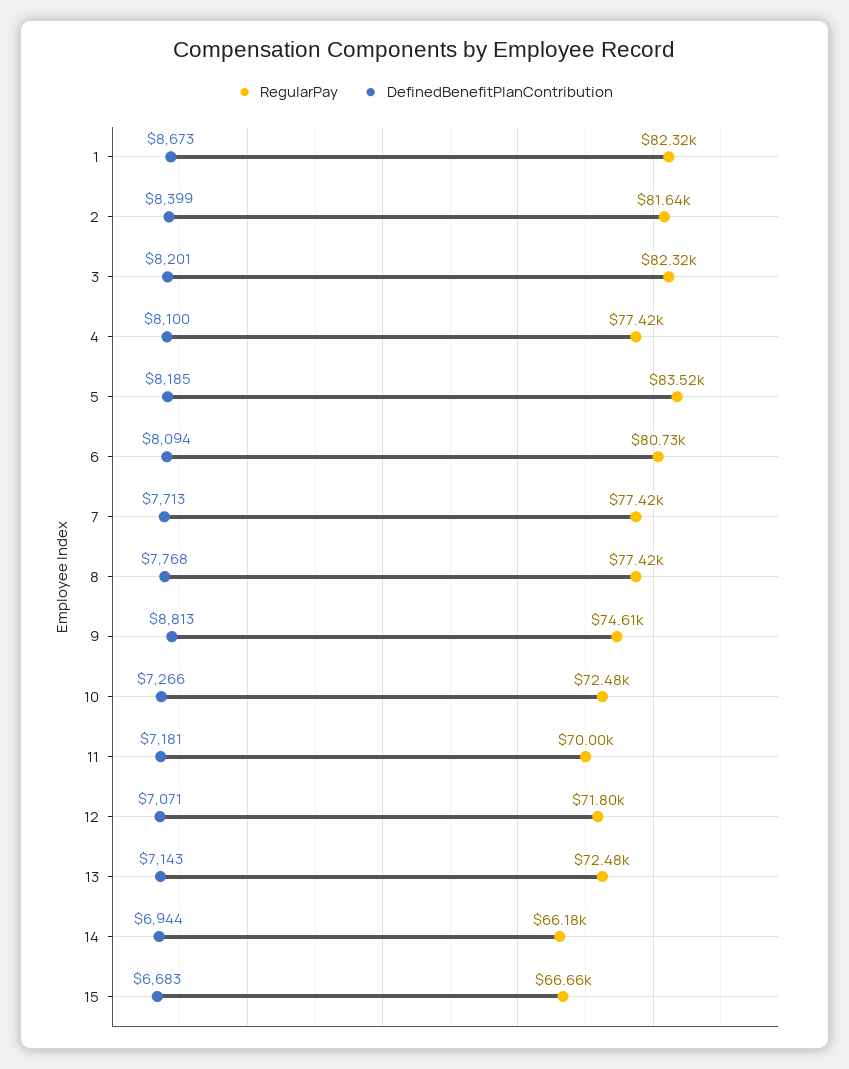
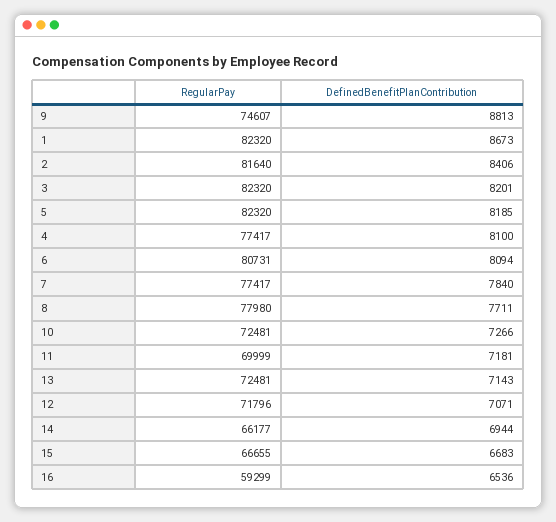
  {
    "RegularPay": {
      "1": 82320,
      "2": 81640,
      "3": 82320,
      "4": 77417,
-     "5": 83520,
+     "5": 82320,
      "6": 80731,
      "7": 77417,
-     "8": 77420,
+     "8": 77980,
      "9": 74607,
      "10": 72481,
      "11": 69999,
      "12": 71796,
      "13": 72481,
      "14": 66177,
-     "15": 66655
+     "15": 66655,
+     "16": 59299
    },
    "DefinedBenefitPlanContribution": {
      "1": 8673,
-     "2": 8399,
+     "2": 8406,
      "3": 8201,
      "4": 8100,
      "5": 8185,
      "6": 8094,
-     "7": 7713,
+     "7": 7840,
-     "8": 7768,
+     "8": 7711,
      "9": 8813,
      "10": 7266,
      "11": 7181,
      "12": 7071,
      "13": 7143,
      "14": 6944,
-     "15": 6683
+     "15": 6683,
+     "16": 6536
    }
  }

